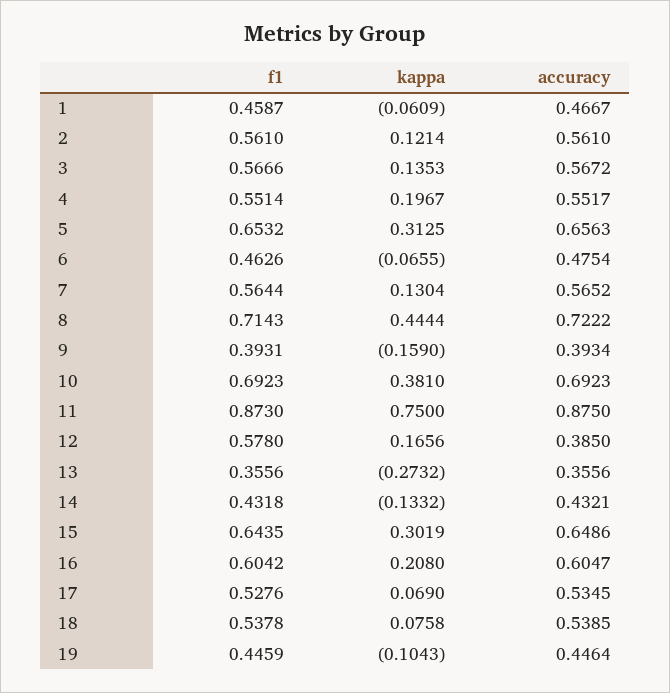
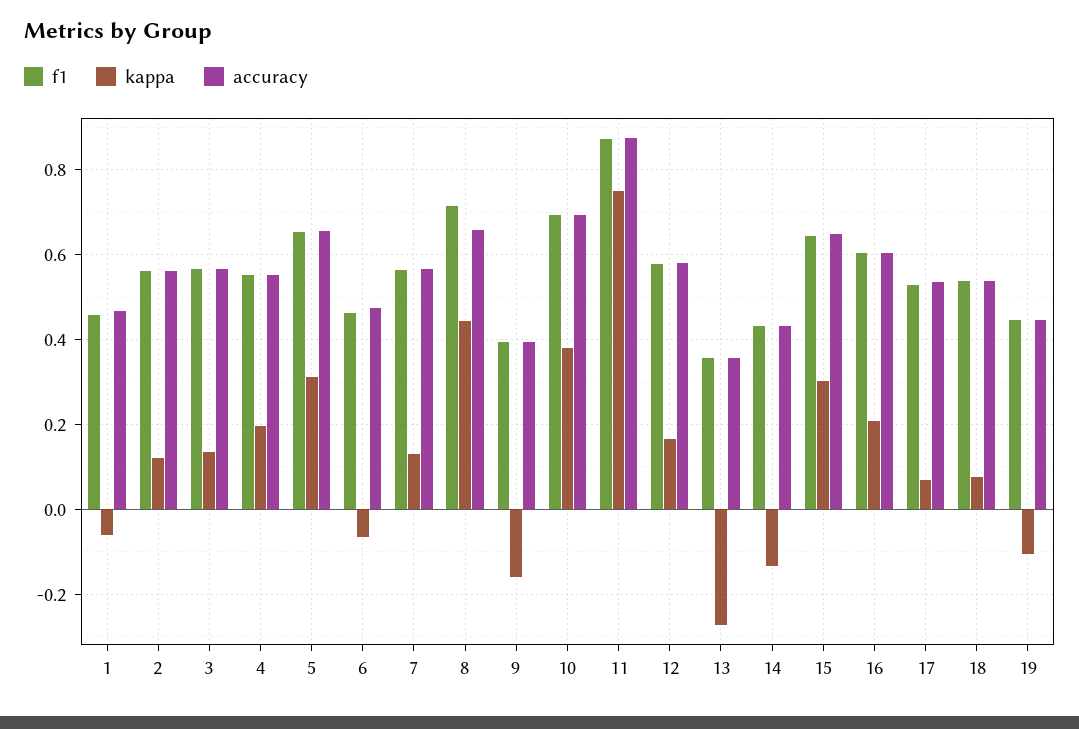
  {
    "f1": {
      "1": 0.4587,
      "2": 0.561,
      "3": 0.5666,
      "4": 0.5514,
      "5": 0.6532,
      "6": 0.4626,
      "7": 0.5644,
      "8": 0.7143,
      "9": 0.3931,
      "10": 0.6923,
      "11": 0.873,
      "12": 0.578,
      "13": 0.3556,
      "14": 0.4318,
      "15": 0.6435,
      "16": 0.6042,
      "17": 0.5276,
      "18": 0.5378,
      "19": 0.4459
    },
    "kappa": {
      "1": -0.0609,
      "2": 0.1214,
      "3": 0.1353,
      "4": 0.1967,
      "5": 0.3125,
      "6": -0.0655,
      "7": 0.1304,
      "8": 0.4444,
      "9": -0.159,
      "10": 0.381,
      "11": 0.75,
      "12": 0.1656,
      "13": -0.2732,
      "14": -0.1332,
      "15": 0.3019,
      "16": 0.208,
      "17": 0.069,
      "18": 0.0758,
      "19": -0.1043
    },
    "accuracy": {
      "1": 0.4667,
      "2": 0.561,
      "3": 0.5672,
      "4": 0.5517,
      "5": 0.6563,
      "6": 0.4754,
      "7": 0.5652,
-     "8": 0.7222,
+     "8": 0.66,
      "9": 0.3934,
      "10": 0.6923,
      "11": 0.875,
-     "12": 0.385,
+     "12": 0.58,
      "13": 0.3556,
      "14": 0.4321,
      "15": 0.6486,
      "16": 0.6047,
      "17": 0.5345,
      "18": 0.5385,
      "19": 0.4464
    }
  }

